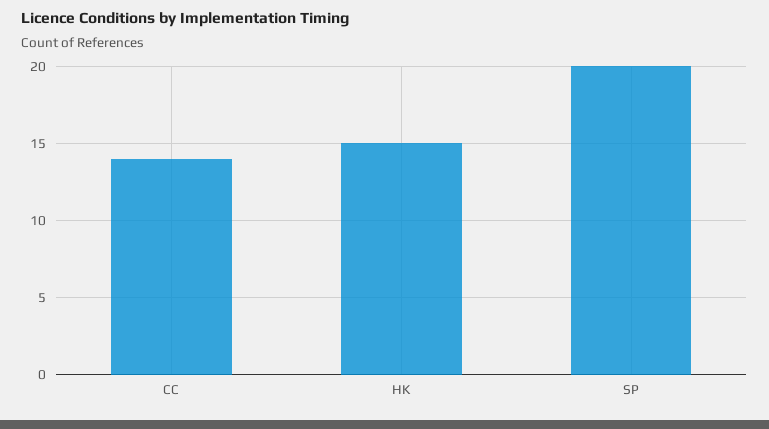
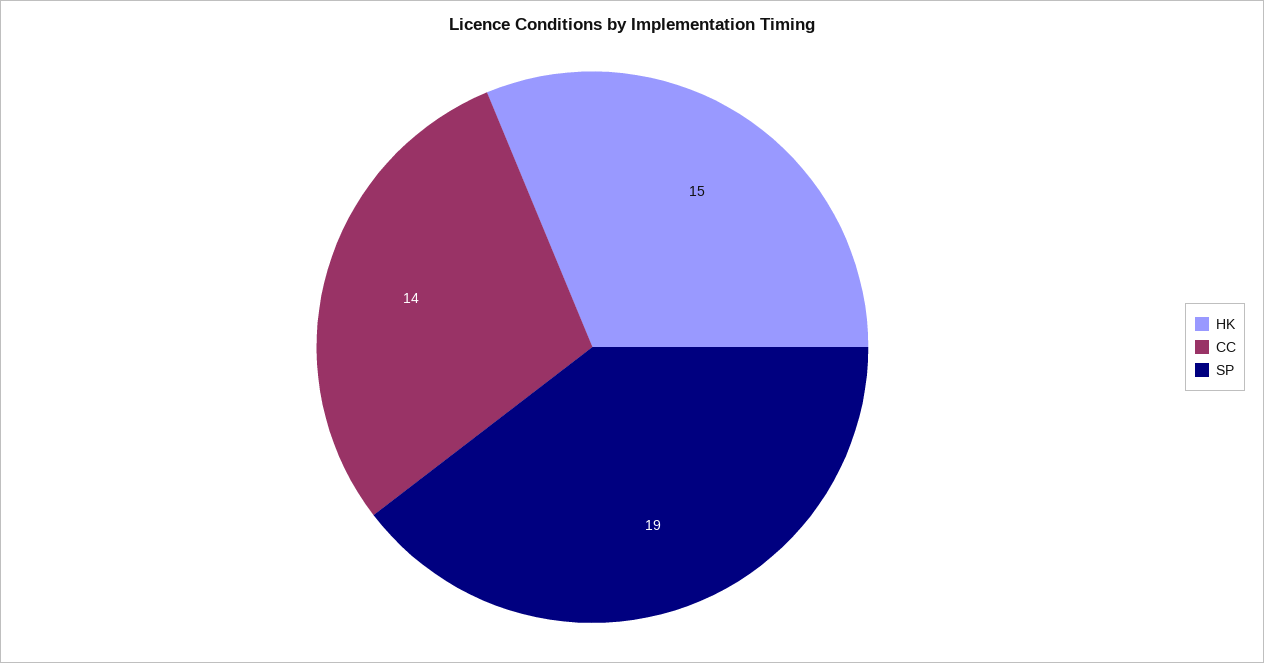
  {
    "CC": 14,
    "HK": 15,
-   "SP": 20
+   "SP": 19
  }

